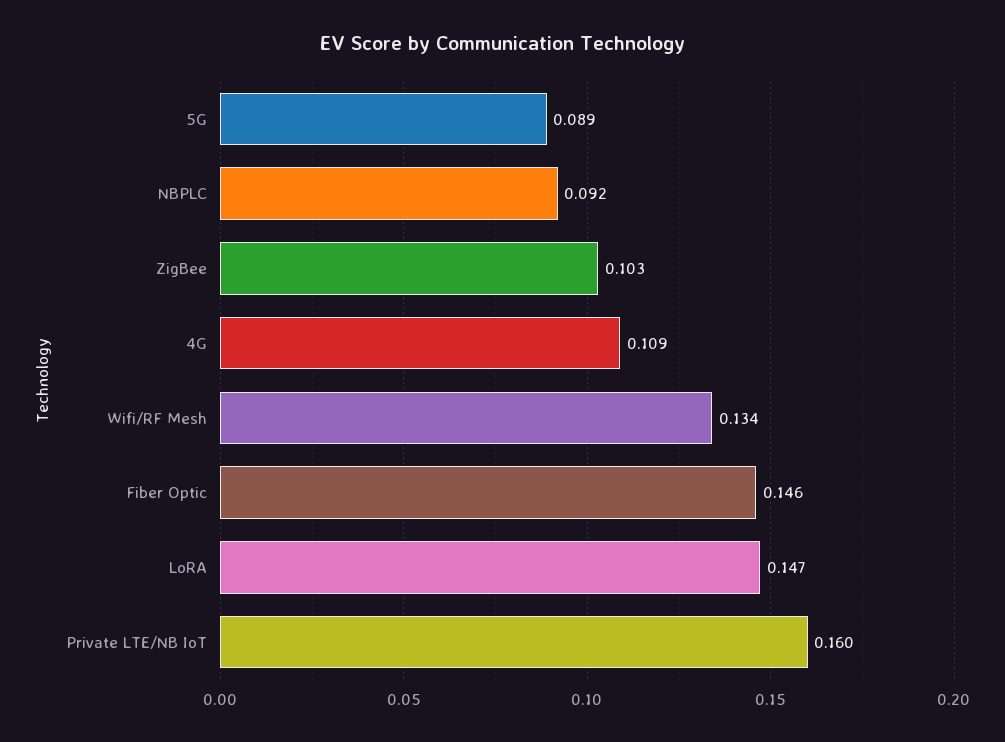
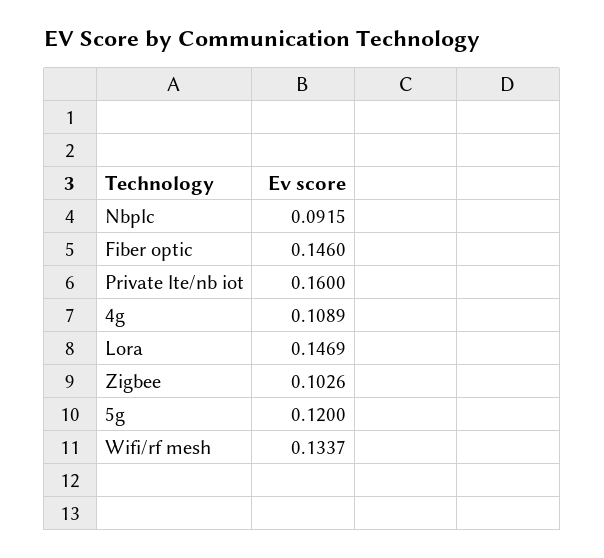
  {
-   "5G": 0.089,
+   "5G": 0.12,
    "NBPLC": 0.0915,
    "ZigBee": 0.1026,
    "4G": 0.1089,
    "Wifi/RF Mesh": 0.1337,
    "Fiber Optic": 0.146,
    "LoRA": 0.1469,
    "Private LTE/NB IoT": 0.16
  }

